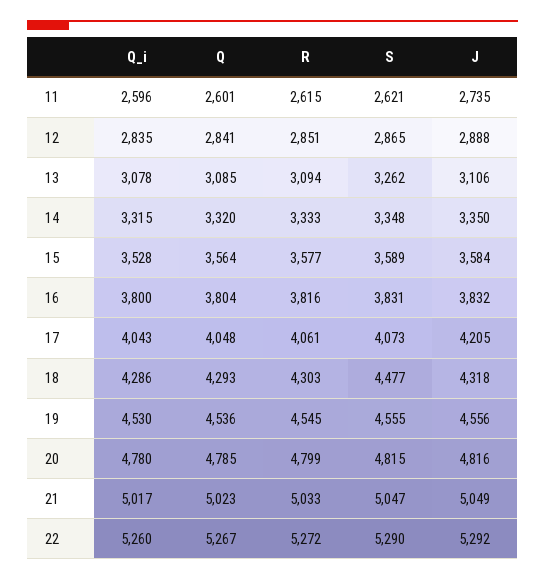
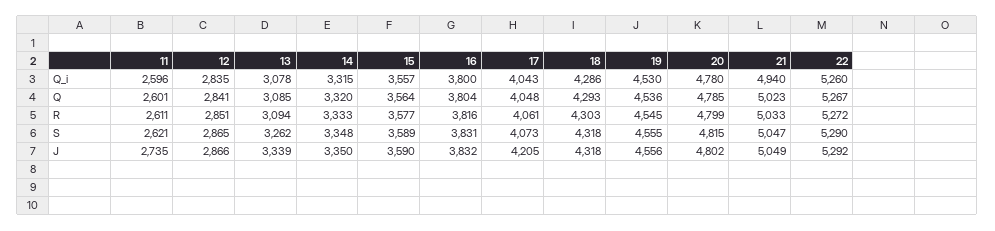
  {
    "Q_i": {
      "11": 2596,
      "12": 2835,
      "13": 3078,
      "14": 3315,
-     "15": 3528,
+     "15": 3557,
      "16": 3800,
      "17": 4043,
      "18": 4286,
      "19": 4530,
      "20": 4780,
-     "21": 5017,
+     "21": 4940,
      "22": 5260
    },
    "Q": {
      "11": 2601,
      "12": 2841,
      "13": 3085,
      "14": 3320,
      "15": 3564,
      "16": 3804,
      "17": 4048,
      "18": 4293,
      "19": 4536,
      "20": 4785,
      "21": 5023,
      "22": 5267
    },
    "R": {
-     "11": 2615,
+     "11": 2611,
      "12": 2851,
      "13": 3094,
      "14": 3333,
      "15": 3577,
      "16": 3816,
      "17": 4061,
      "18": 4303,
      "19": 4545,
      "20": 4799,
      "21": 5033,
      "22": 5272
    },
    "S": {
      "11": 2621,
      "12": 2865,
      "13": 3262,
      "14": 3348,
      "15": 3589,
      "16": 3831,
      "17": 4073,
-     "18": 4477,
+     "18": 4318,
      "19": 4555,
      "20": 4815,
      "21": 5047,
      "22": 5290
    },
    "J": {
      "11": 2735,
-     "12": 2888,
+     "12": 2866,
-     "13": 3106,
+     "13": 3339,
      "14": 3350,
-     "15": 3584,
+     "15": 3590,
      "16": 3832,
      "17": 4205,
      "18": 4318,
      "19": 4556,
-     "20": 4816,
+     "20": 4802,
      "21": 5049,
      "22": 5292
    }
  }

